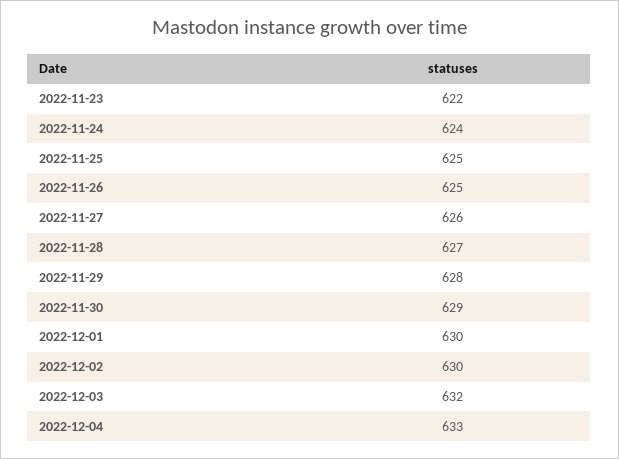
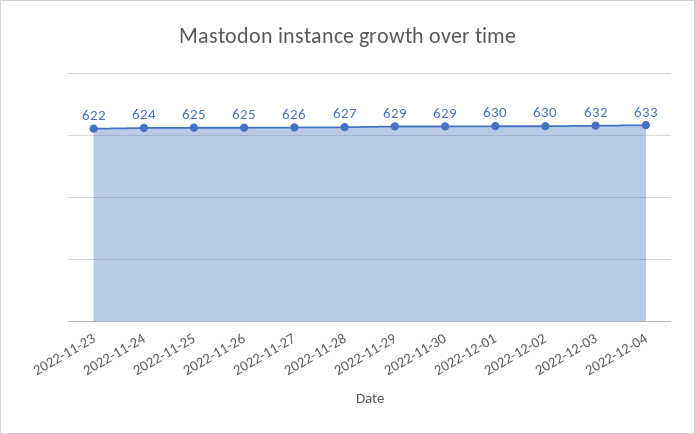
  {
    "2022-11-23": 622,
    "2022-11-24": 624,
    "2022-11-25": 625,
    "2022-11-26": 625,
    "2022-11-27": 626,
    "2022-11-28": 627,
-   "2022-11-29": 628,
+   "2022-11-29": 629,
    "2022-11-30": 629,
    "2022-12-01": 630,
    "2022-12-02": 630,
    "2022-12-03": 632,
    "2022-12-04": 633
  }

